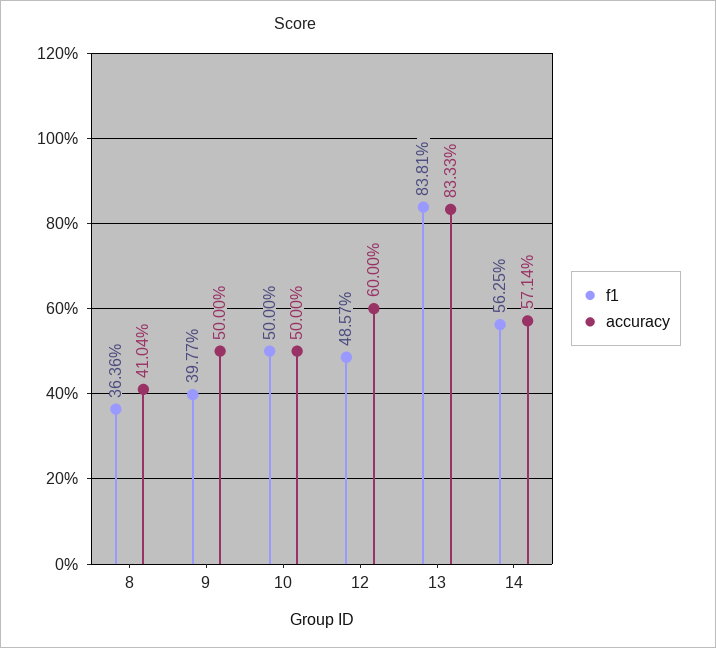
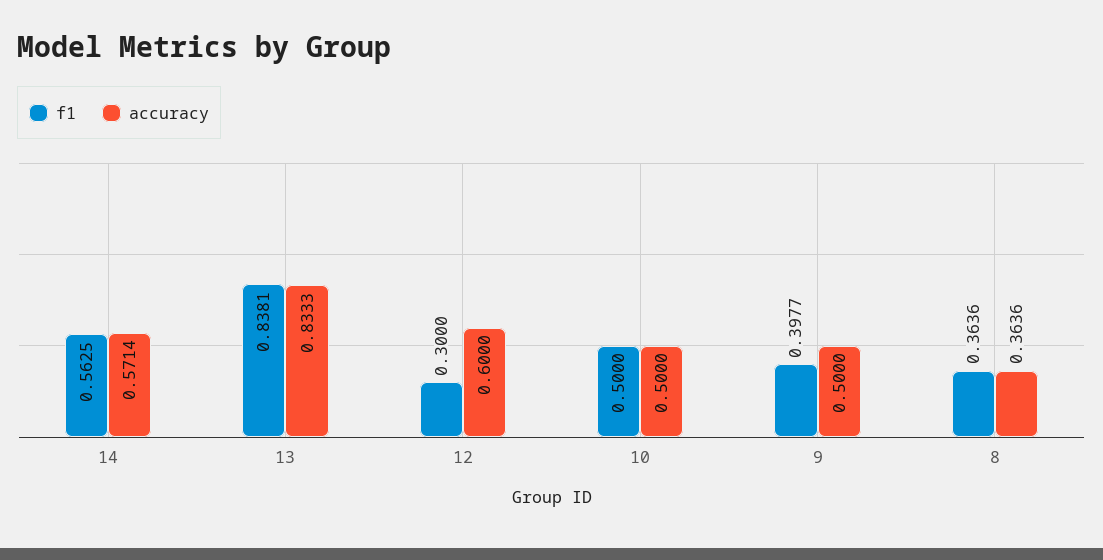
  {
    "f1": {
      "8": 0.3636,
      "9": 0.3977,
      "10": 0.5,
-     "12": 0.4857,
+     "12": 0.3,
      "13": 0.8381,
      "14": 0.5625
    },
    "accuracy": {
-     "8": 0.4104,
+     "8": 0.3636,
      "9": 0.5,
      "10": 0.5,
      "12": 0.6,
      "13": 0.8333,
      "14": 0.5714
    }
  }

